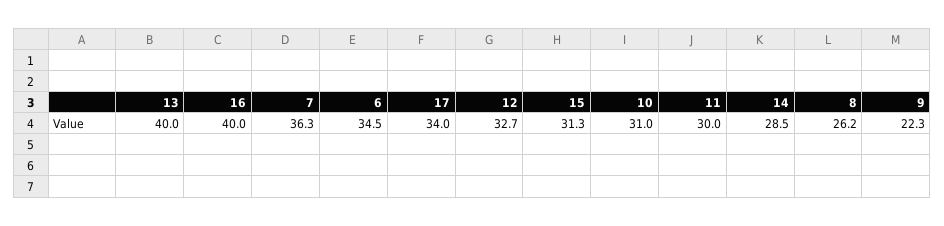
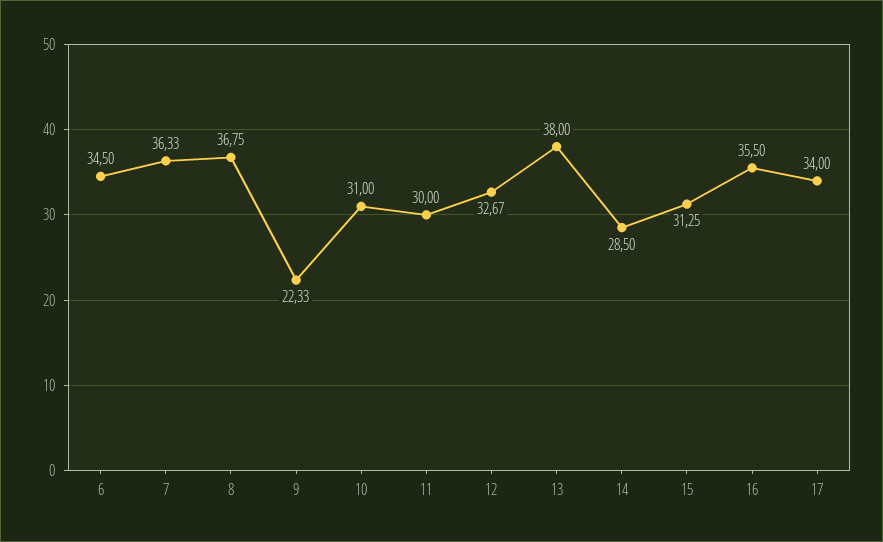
  {
-   "13": 40,
+   "13": 38,
-   "16": 40,
+   "16": 35.5,
    "7": 36.33,
    "6": 34.5,
    "17": 34,
    "12": 32.67,
    "15": 31.25,
    "10": 31,
    "11": 30,
    "14": 28.5,
-   "8": 26.2,
+   "8": 36.75,
    "9": 22.33
  }

